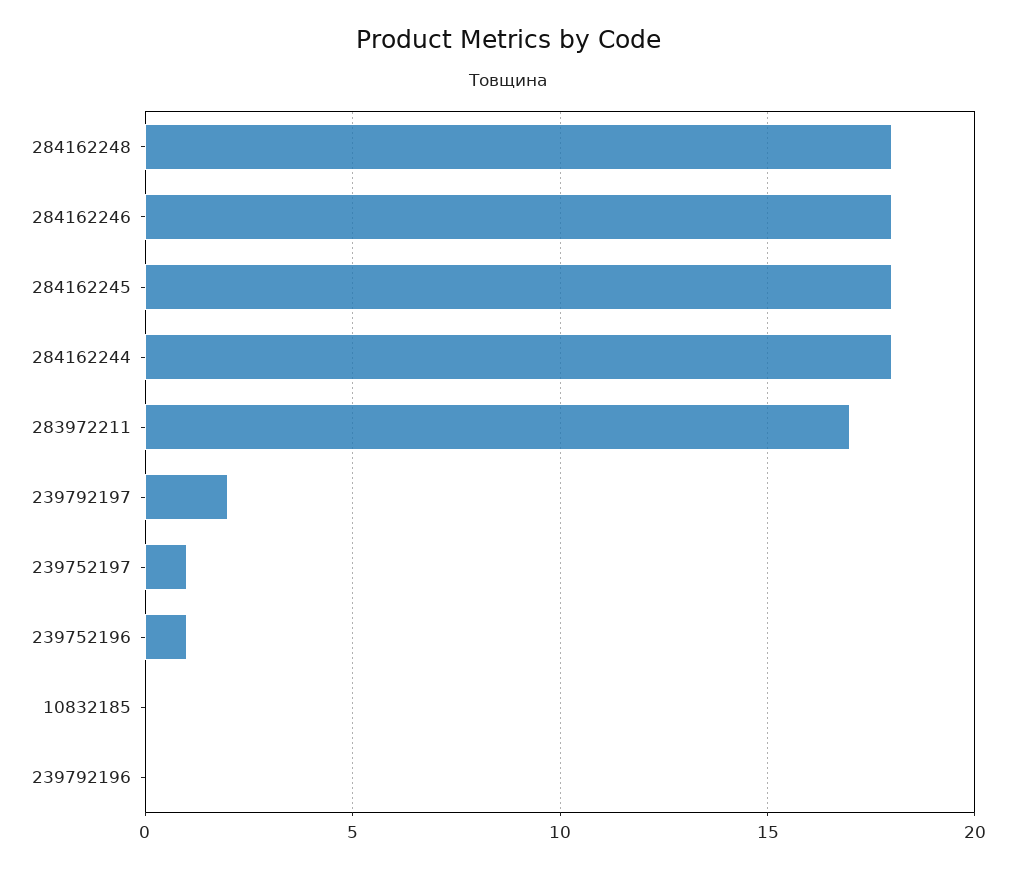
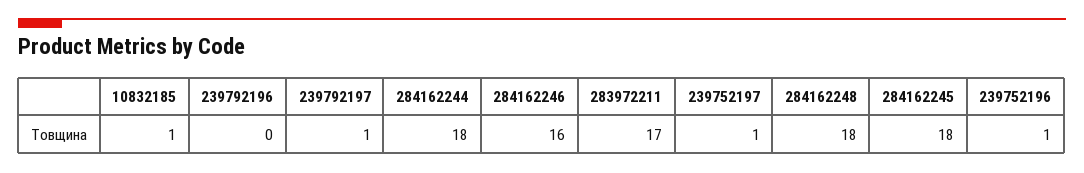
  {
    "284162248": 18,
-   "284162246": 18,
+   "284162246": 16,
    "284162245": 18,
    "284162244": 18,
    "283972211": 17,
-   "239792197": 2,
+   "239792197": 1,
    "239752197": 1,
    "239752196": 1,
-   "10832185": 0,
+   "10832185": 1,
    "239792196": 0
  }

